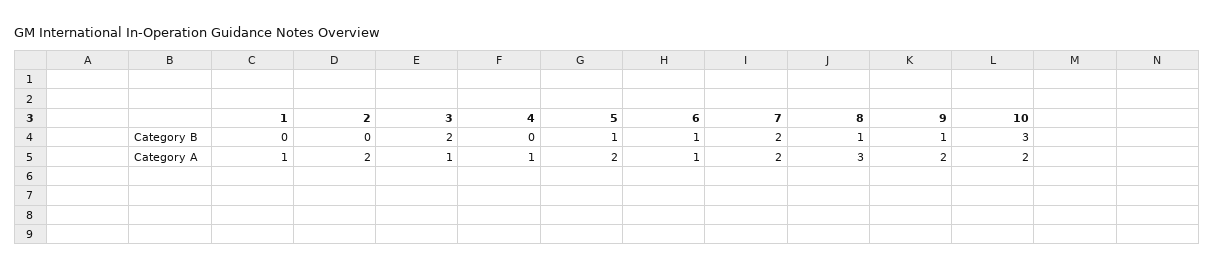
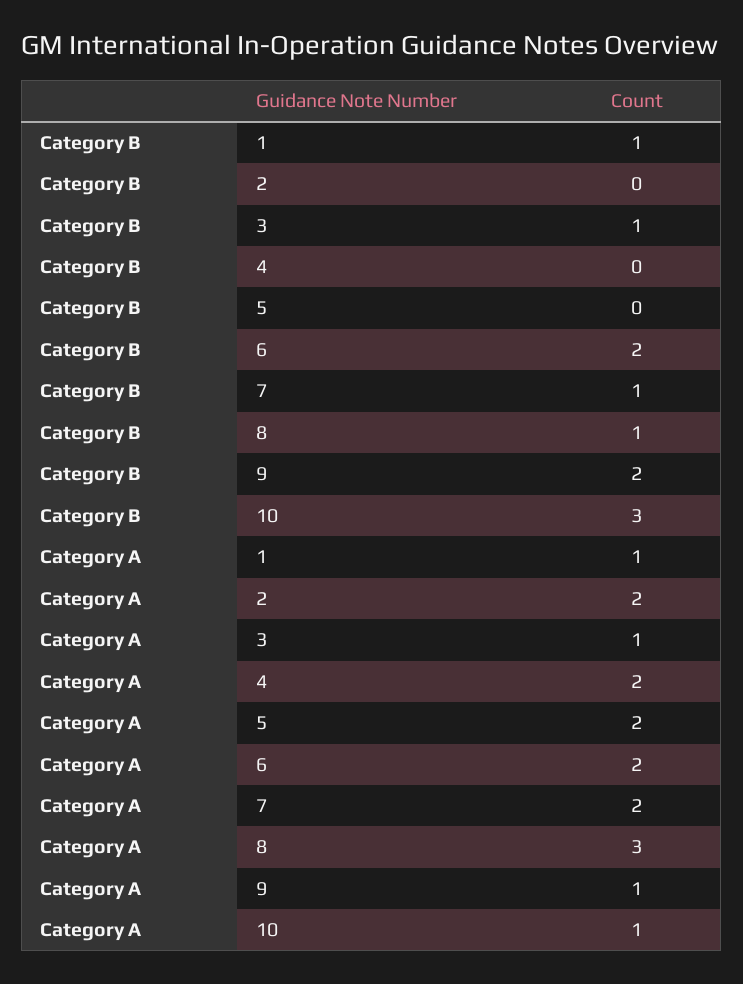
  {
    "1": {
-     "Category B": 0,
+     "Category B": 1,
      "Category A": 1
    },
    "2": {
      "Category B": 0,
      "Category A": 2
    },
    "3": {
-     "Category B": 2,
+     "Category B": 1,
      "Category A": 1
    },
    "4": {
      "Category B": 0,
-     "Category A": 1
+     "Category A": 2
    },
    "5": {
-     "Category B": 1,
+     "Category B": 0,
      "Category A": 2
    },
    "6": {
-     "Category B": 1,
+     "Category B": 2,
-     "Category A": 1
+     "Category A": 2
    },
    "7": {
-     "Category B": 2,
+     "Category B": 1,
      "Category A": 2
    },
    "8": {
      "Category B": 1,
      "Category A": 3
    },
    "9": {
-     "Category B": 1,
+     "Category B": 2,
-     "Category A": 2
+     "Category A": 1
    },
    "10": {
      "Category B": 3,
-     "Category A": 2
+     "Category A": 1
    }
  }

